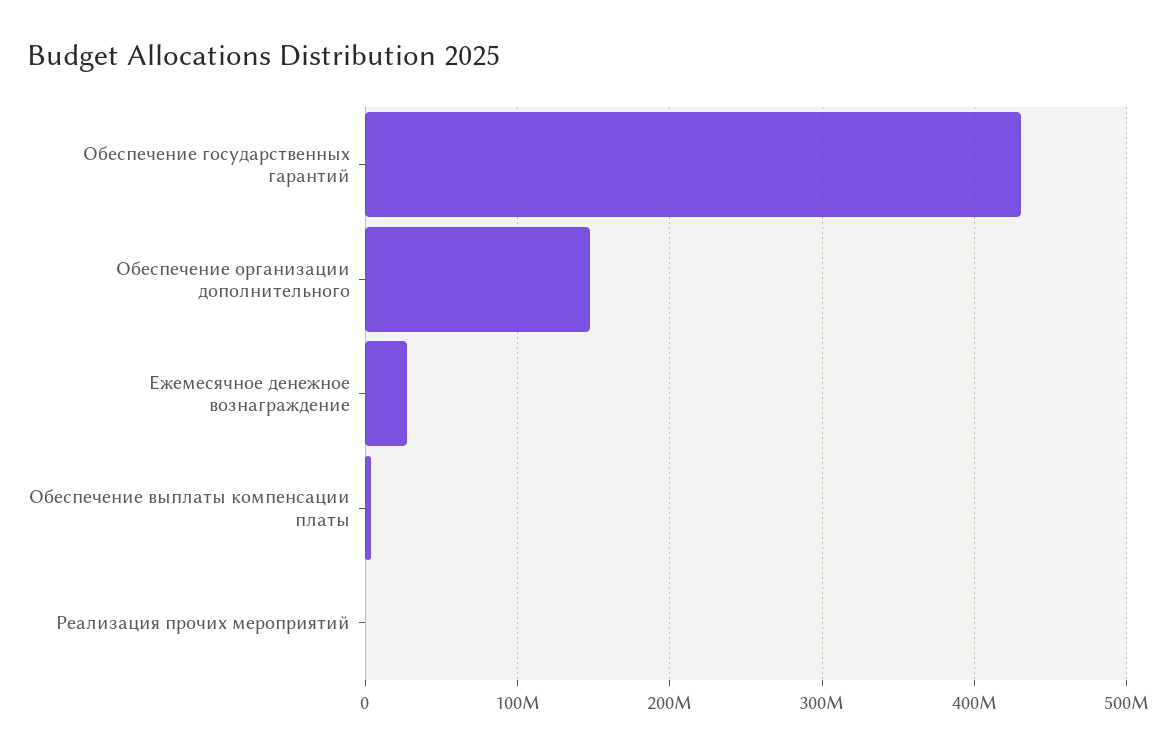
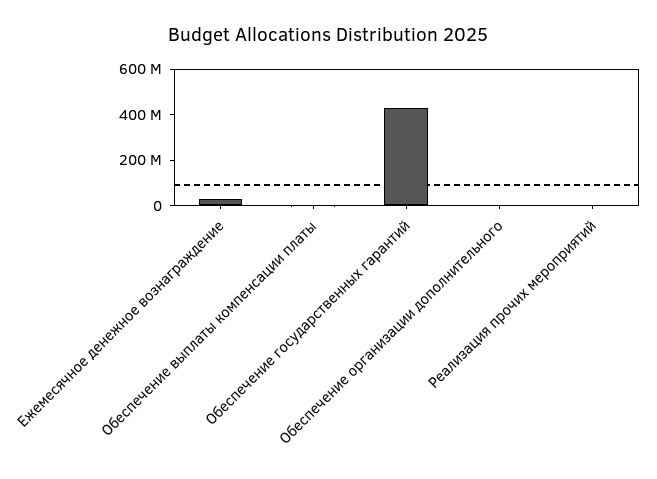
  {
    "Обеспечение государственных гарантий": 430000000,
-   "Обеспечение организации дополнительного": 150000000,
+   "Обеспечение организации дополнительного": 0,
    "Ежемесячное денежное вознаграждение": 30000000,
    "Обеспечение выплаты компенсации платы": 0,
    "Реализация прочих мероприятий": 0
  }

